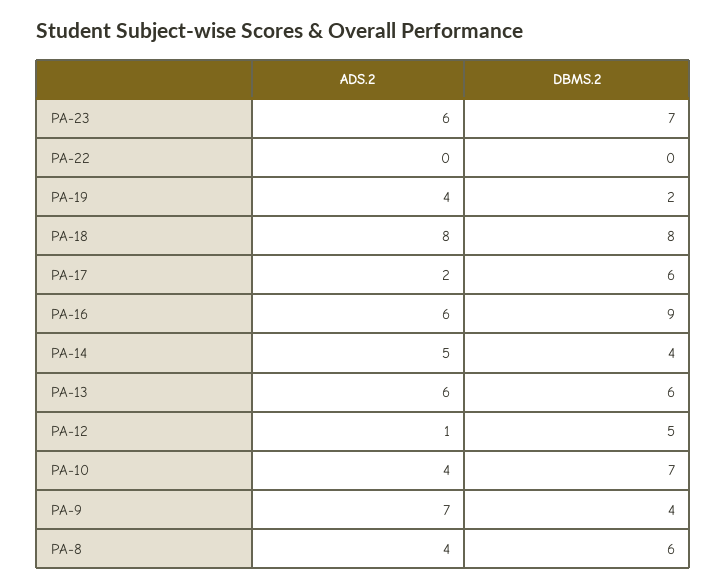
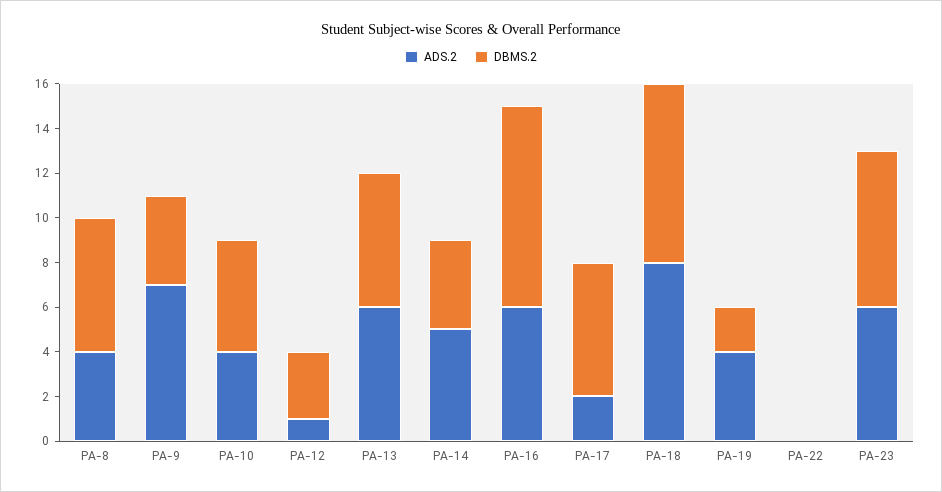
  {
    "ADS.2": {
      "PA-23": 6,
      "PA-22": 0,
      "PA-19": 4,
      "PA-18": 8,
      "PA-17": 2,
      "PA-16": 6,
      "PA-14": 5,
      "PA-13": 6,
      "PA-12": 1,
      "PA-10": 4,
      "PA-9": 7,
      "PA-8": 4
    },
    "DBMS.2": {
      "PA-23": 7,
      "PA-22": 0,
      "PA-19": 2,
      "PA-18": 8,
      "PA-17": 6,
      "PA-16": 9,
      "PA-14": 4,
      "PA-13": 6,
-     "PA-12": 5,
+     "PA-12": 3,
-     "PA-10": 7,
+     "PA-10": 5,
      "PA-9": 4,
      "PA-8": 6
    }
  }

